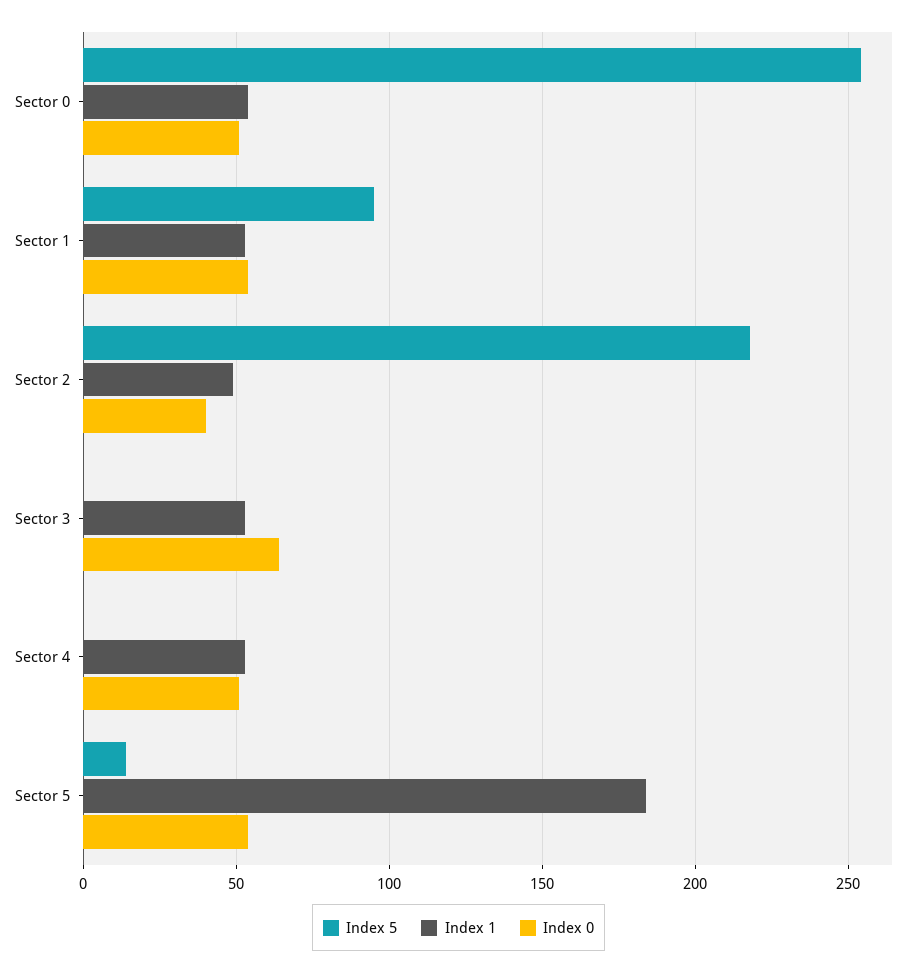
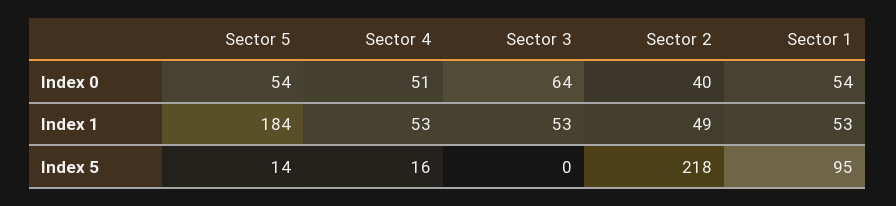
  {
    "Index 5": {
-     "Sector 0": 255,
      "Sector 1": 95,
      "Sector 2": 218,
      "Sector 3": 0,
-     "Sector 4": 0,
+     "Sector 4": 16,
      "Sector 5": 14
    },
    "Index 1": {
-     "Sector 0": 55,
      "Sector 1": 53,
      "Sector 2": 49,
      "Sector 3": 53,
      "Sector 4": 53,
      "Sector 5": 184
    },
    "Index 0": {
-     "Sector 0": 50,
      "Sector 1": 54,
      "Sector 2": 40,
      "Sector 3": 64,
      "Sector 4": 51,
      "Sector 5": 54
    }
  }

